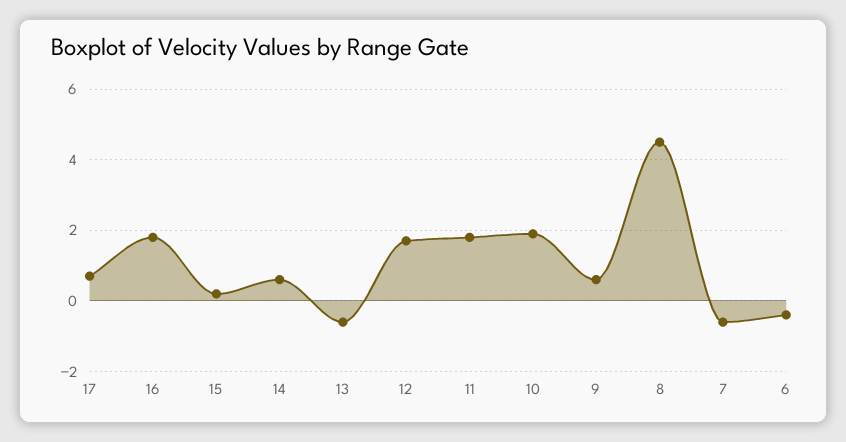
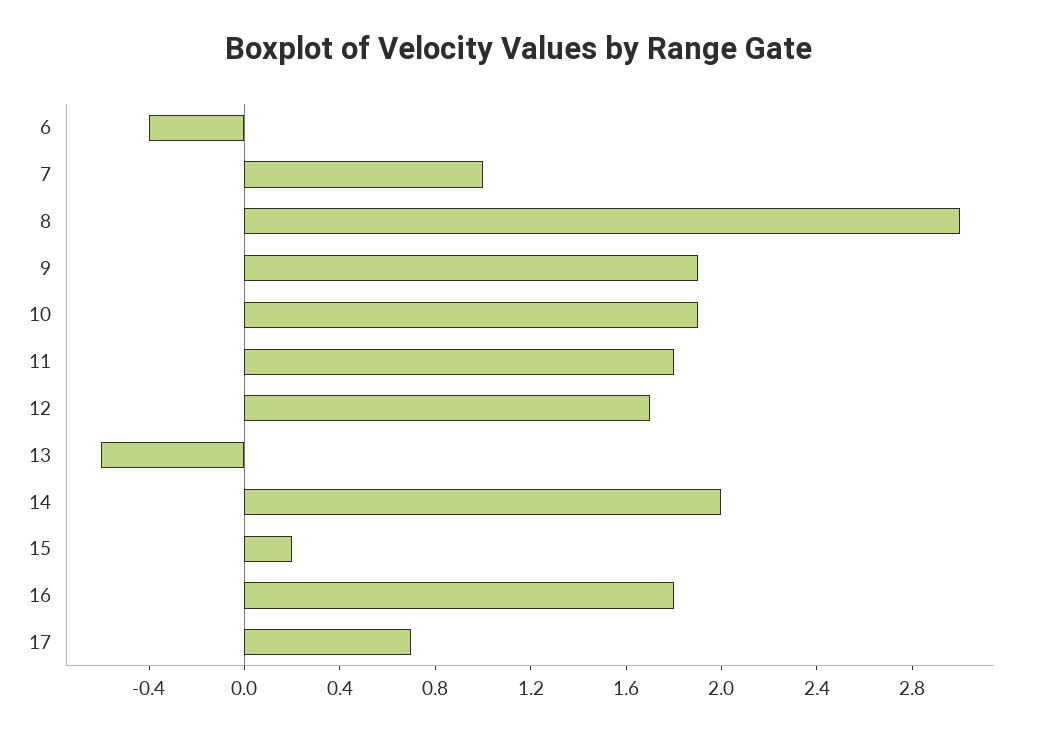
  {
    "17": 0.7,
    "16": 1.8,
    "15": 0.2,
-   "14": 0.5,
+   "14": 2,
    "13": -0.6,
    "12": 1.7,
    "11": 1.8,
    "10": 1.9,
-   "9": 0.5,
+   "9": 1.9,
-   "8": 4.5,
+   "8": 3,
-   "7": -0.5,
+   "7": 1,
    "6": -0.4
  }

